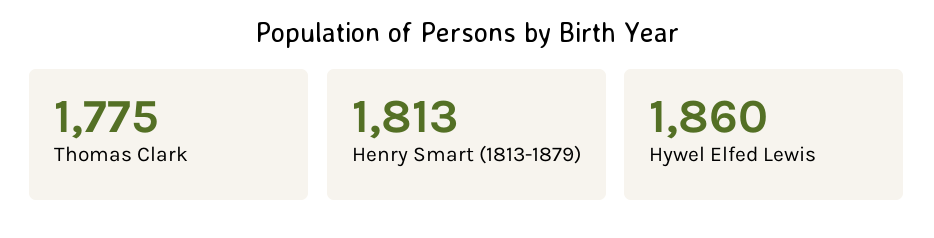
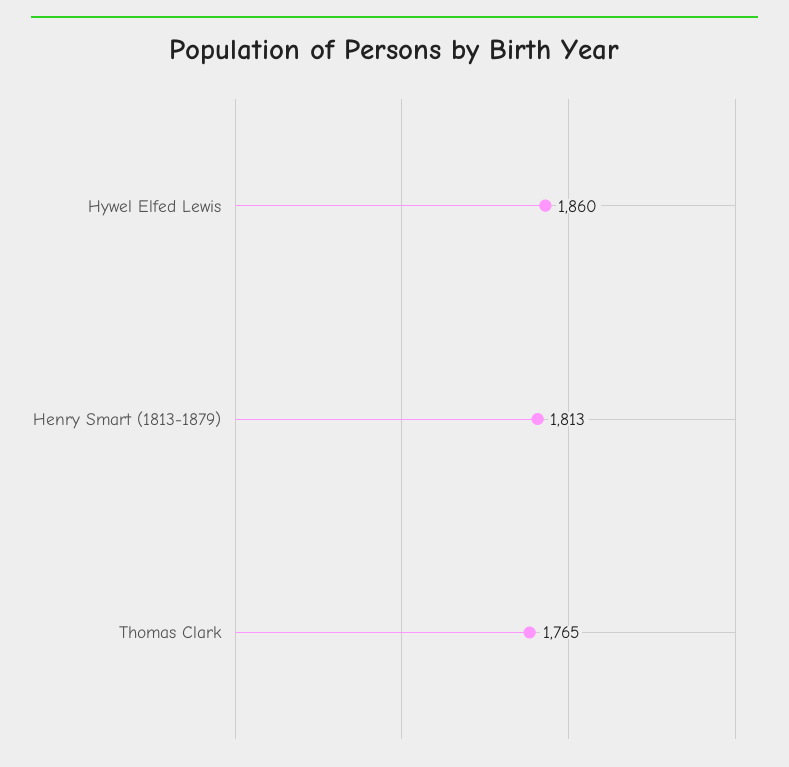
  {
-   "Thomas Clark": 1775,
+   "Thomas Clark": 1765,
    "Henry Smart (1813-1879)": 1813,
    "Hywel Elfed Lewis": 1860
  }

